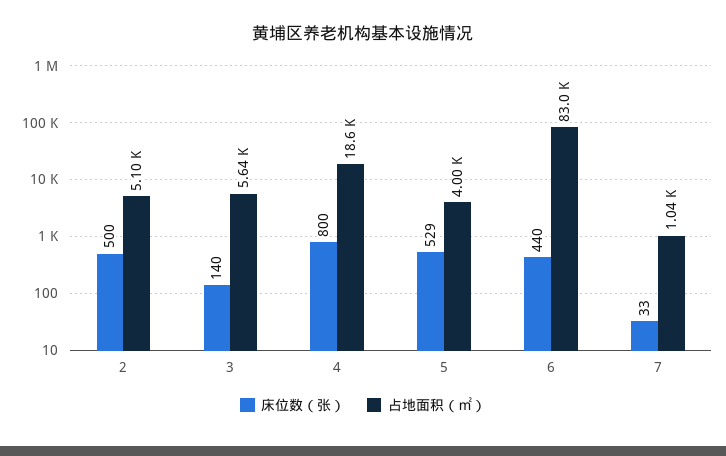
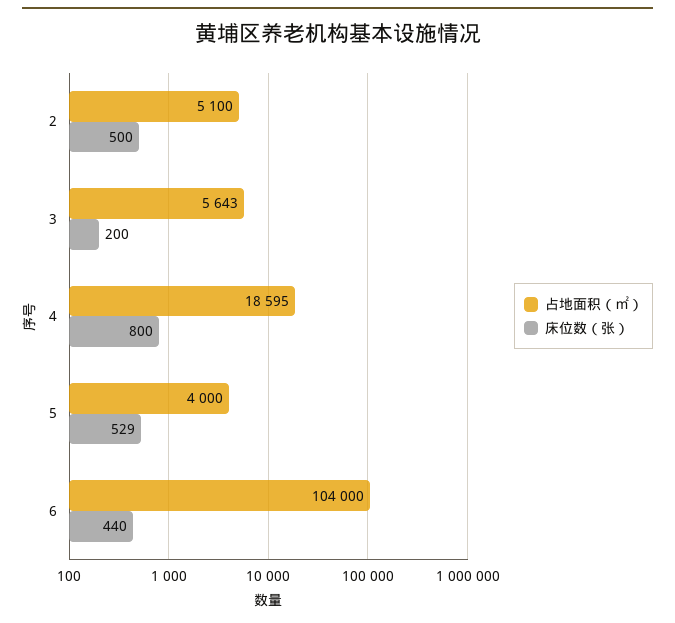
  {
    "床位数（张）": {
      "2": 500,
-     "3": 140,
+     "3": 200,
      "4": 800,
      "5": 529,
-     "6": 440,
+     "6": 440
-     "7": 33
    },
    "占地面积（㎡）": {
      "2": 5100,
      "3": 5643,
      "4": 18595,
      "5": 4000,
-     "6": 83000,
+     "6": 104000
-     "7": 1040
    }
  }

